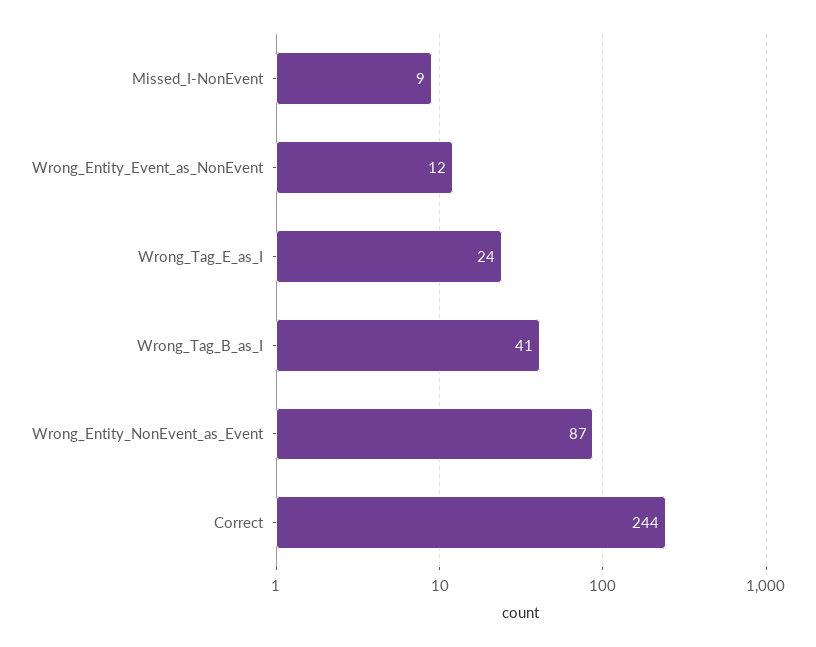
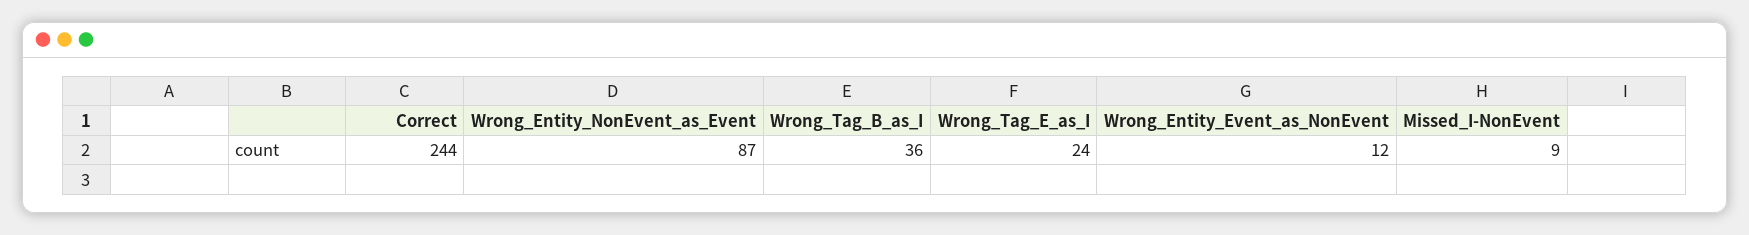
  {
    "Missed_I-NonEvent": 9,
    "Wrong_Entity_Event_as_NonEvent": 12,
    "Wrong_Tag_E_as_I": 24,
-   "Wrong_Tag_B_as_I": 41,
+   "Wrong_Tag_B_as_I": 36,
    "Wrong_Entity_NonEvent_as_Event": 87,
    "Correct": 244
  }

